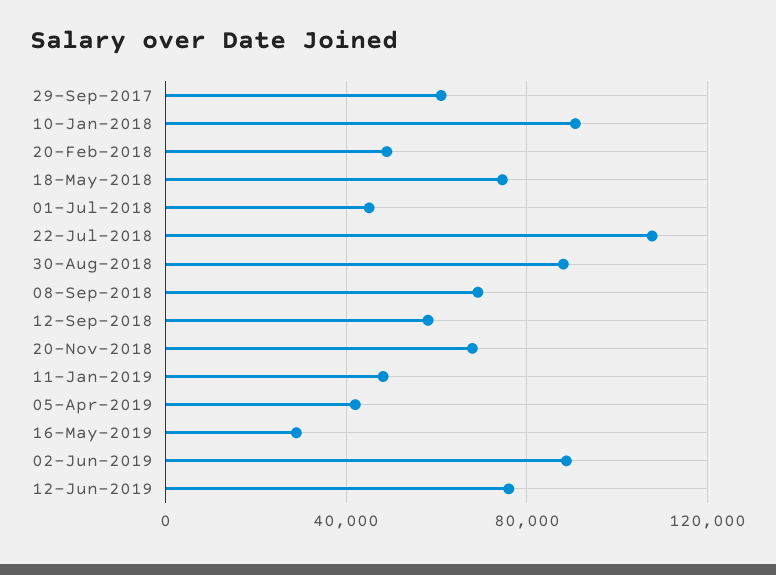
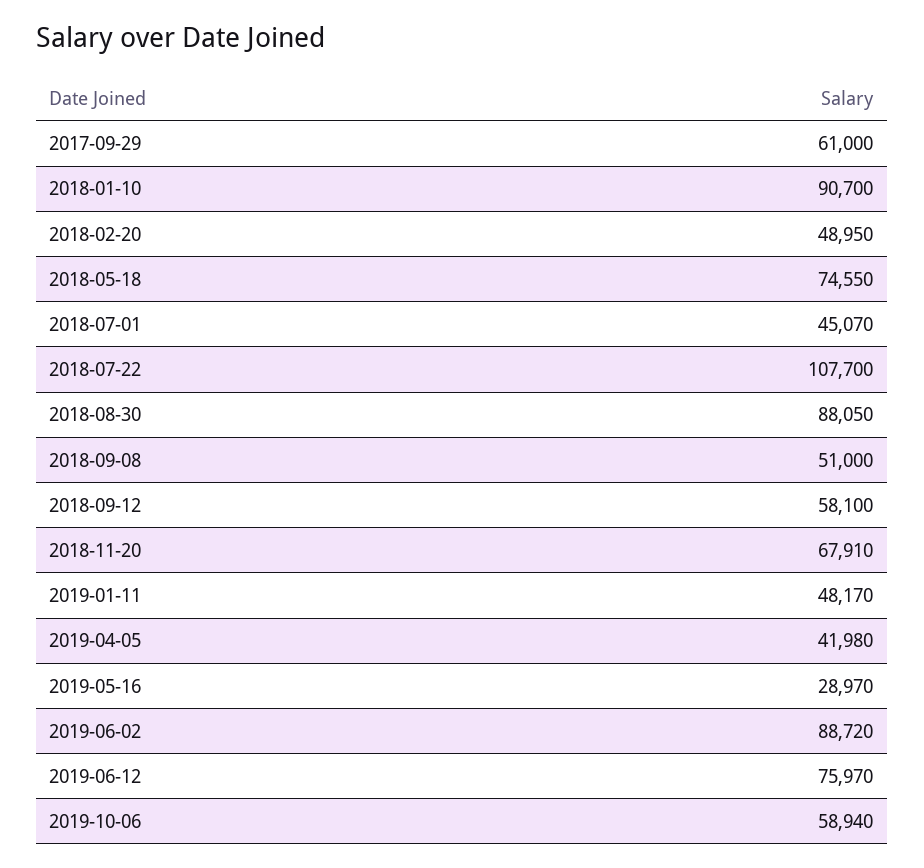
  {
    "29-Sep-2017": 61000,
    "10-Jan-2018": 90700,
    "20-Feb-2018": 48950,
    "18-May-2018": 74550,
    "01-Jul-2018": 45070,
    "22-Jul-2018": 107700,
    "30-Aug-2018": 88050,
-   "08-Sep-2018": 70000,
+   "08-Sep-2018": 51000,
    "12-Sep-2018": 58100,
    "20-Nov-2018": 67910,
    "11-Jan-2019": 48170,
    "05-Apr-2019": 41980,
    "16-May-2019": 28970,
    "02-Jun-2019": 88720,
-   "12-Jun-2019": 75970
+   "12-Jun-2019": 75970,
+   "2019-10-06": 58940
  }

